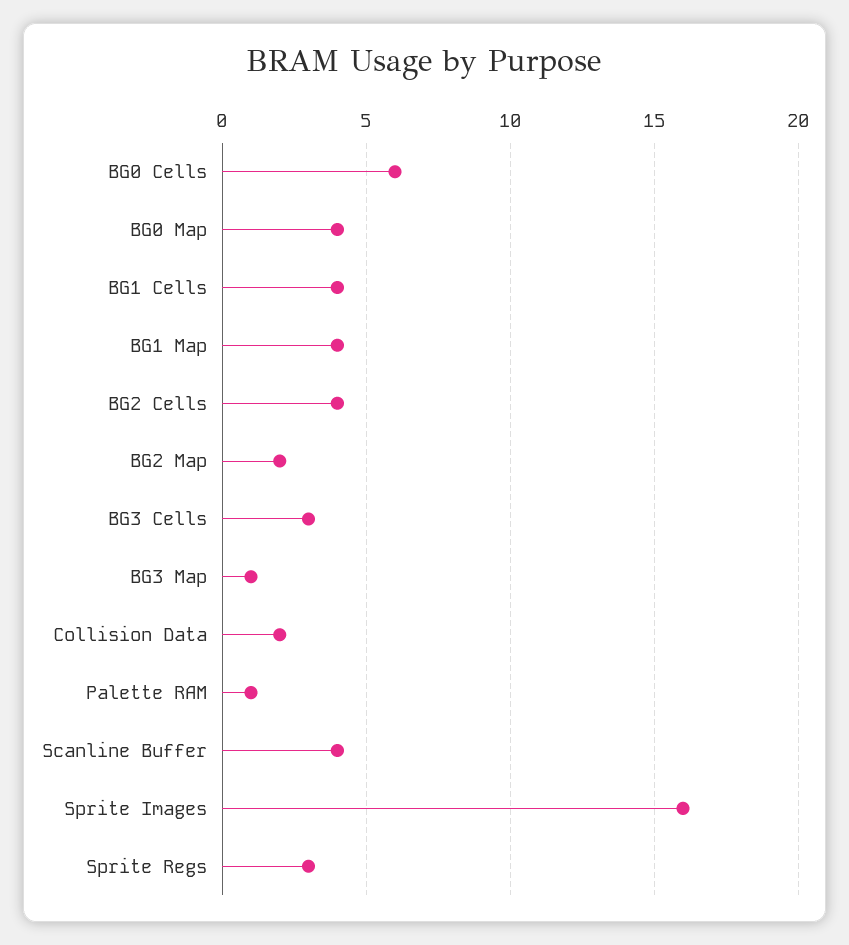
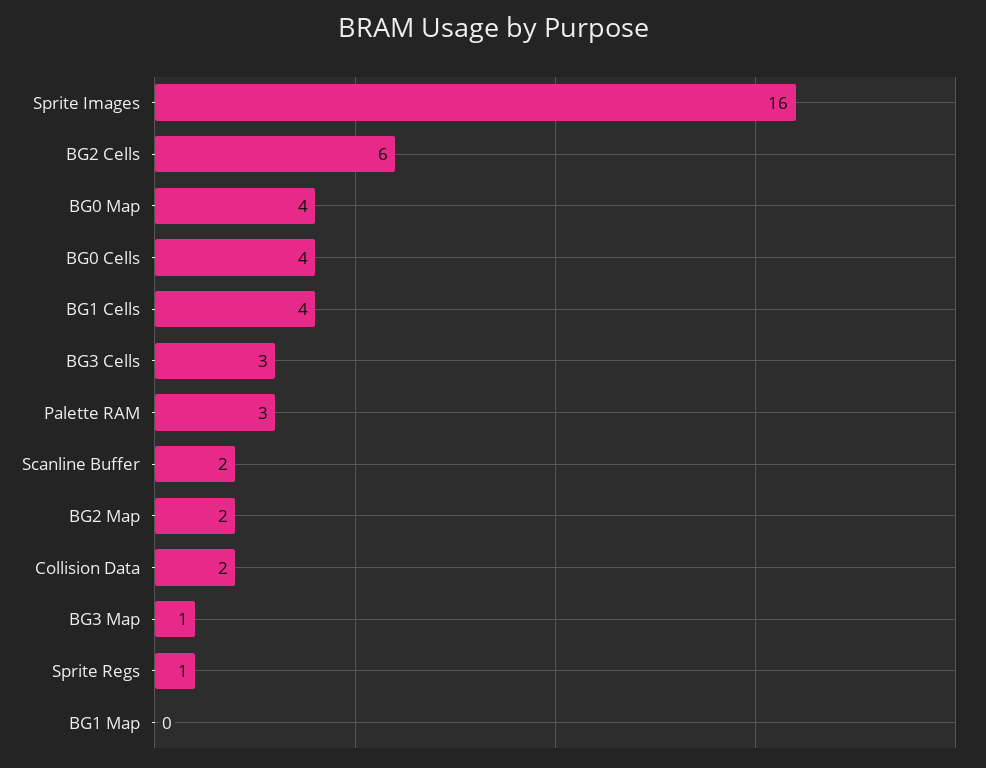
  {
-   "BG0 Cells": 6,
+   "BG0 Cells": 4,
    "BG0 Map": 4,
    "BG1 Cells": 4,
-   "BG1 Map": 4,
+   "BG1 Map": 0,
-   "BG2 Cells": 4,
+   "BG2 Cells": 6,
    "BG2 Map": 2,
    "BG3 Cells": 3,
    "BG3 Map": 1,
    "Collision Data": 2,
-   "Palette RAM": 1,
+   "Palette RAM": 3,
-   "Scanline Buffer": 4,
+   "Scanline Buffer": 2,
    "Sprite Images": 16,
-   "Sprite Regs": 3
+   "Sprite Regs": 1
  }

